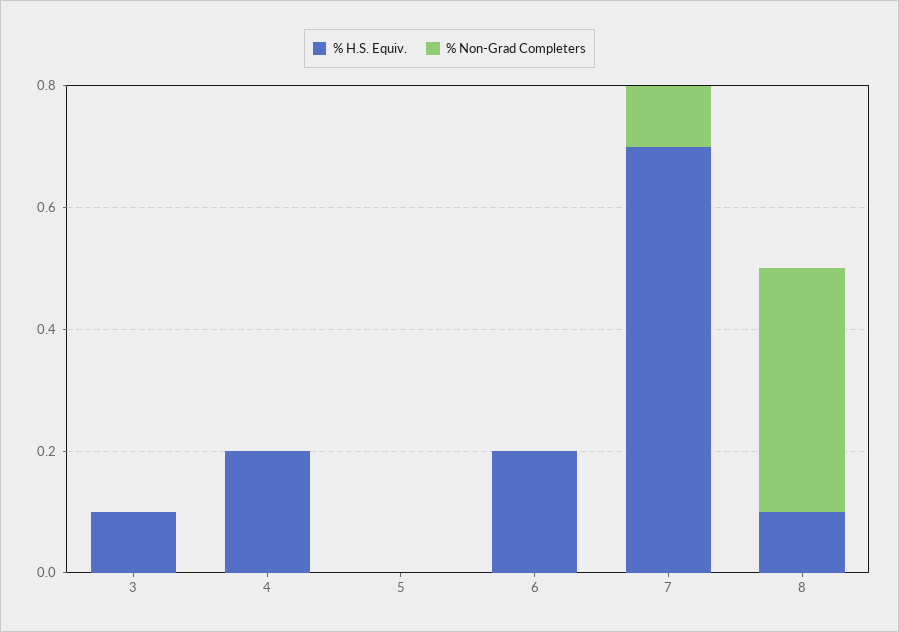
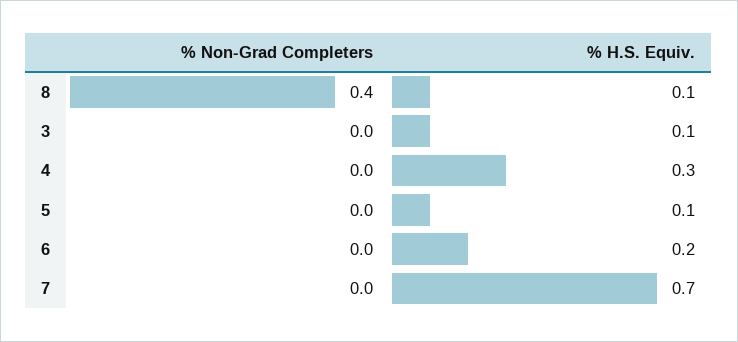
  {
    "% H.S. Equiv.": {
      "3": 0.1,
-     "4": 0.2,
+     "4": 0.3,
-     "5": 0,
+     "5": 0.1,
      "6": 0.2,
      "7": 0.7,
      "8": 0.1
    },
    "% Non-Grad Completers": {
      "3": 0,
      "4": 0,
      "5": 0,
      "6": 0,
-     "7": 0.1,
+     "7": 0,
      "8": 0.4
    }
  }

